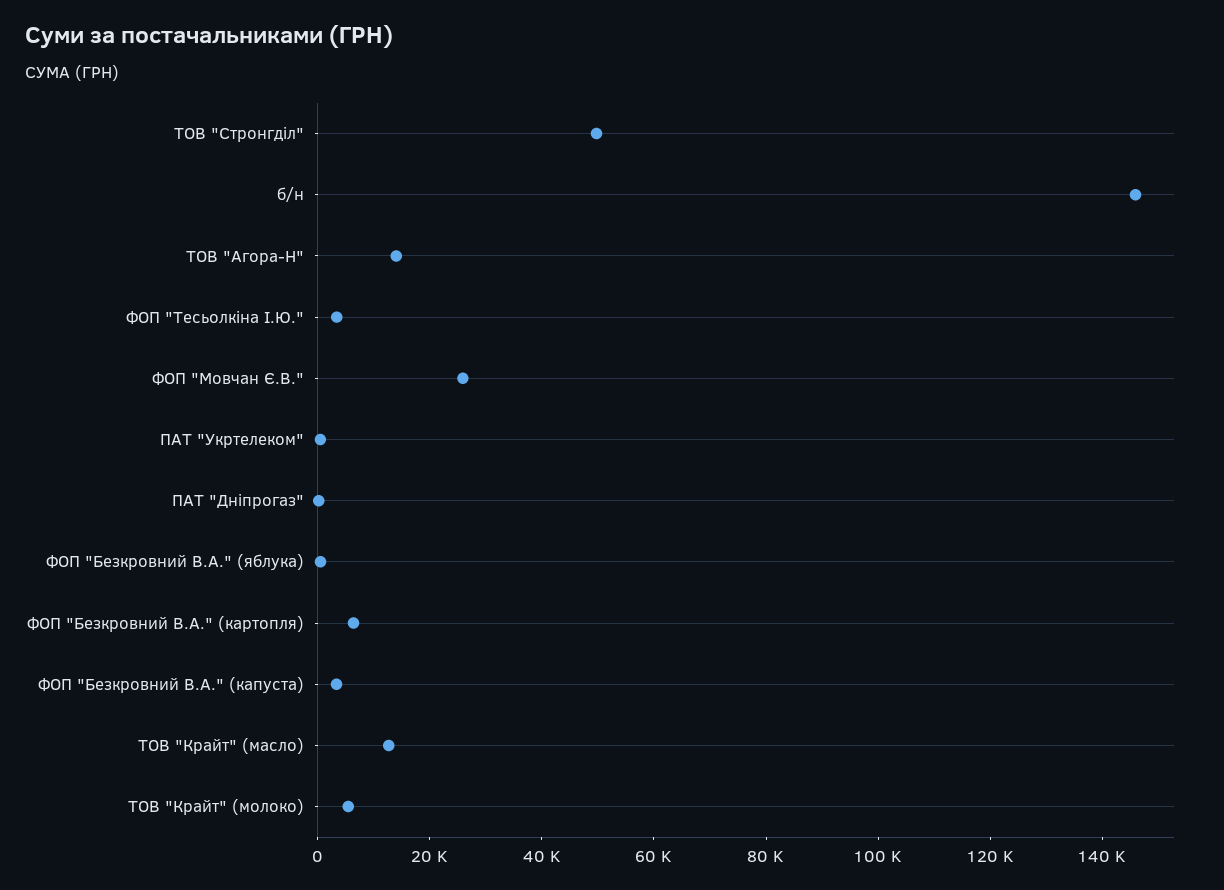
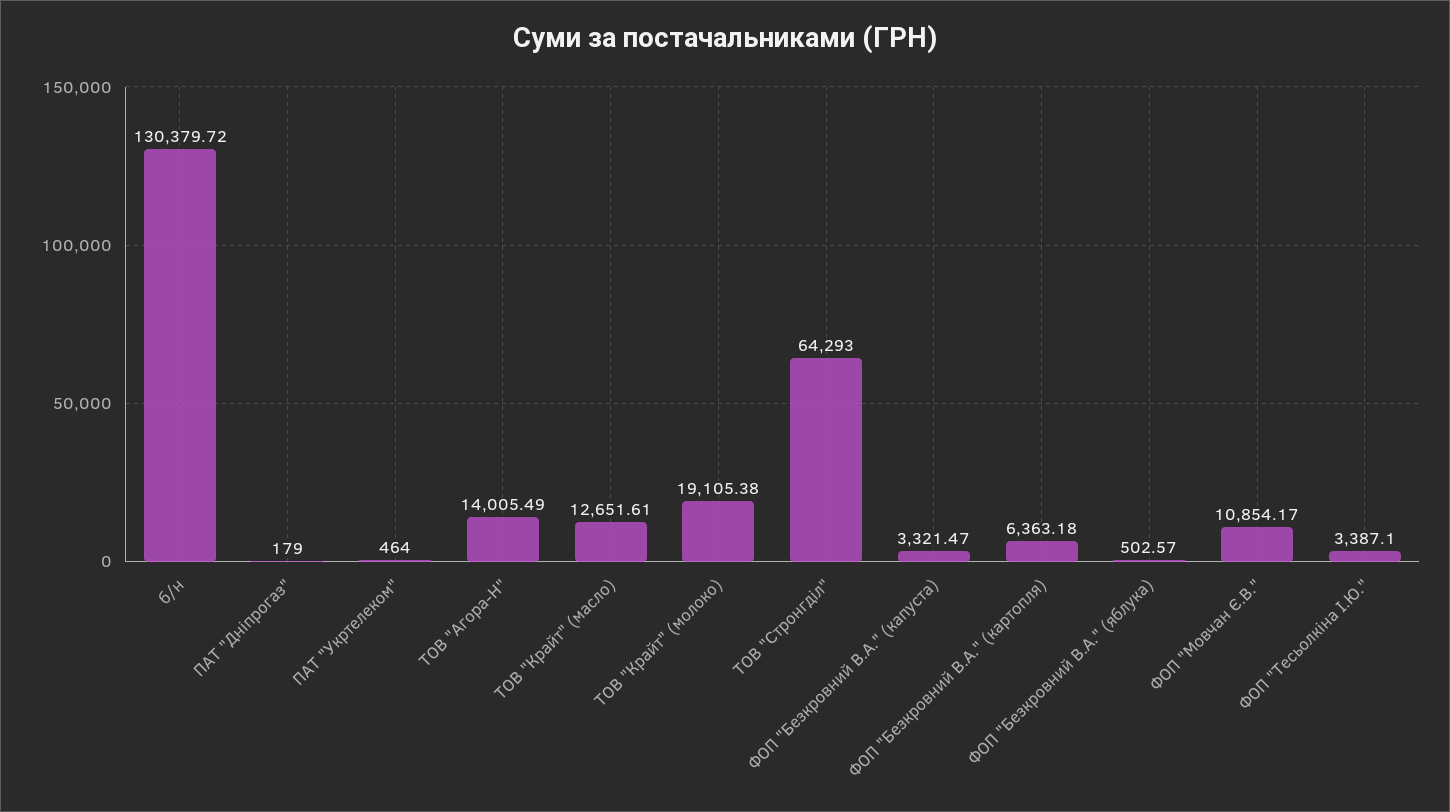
  {
-   "ТОВ \"Стронгділ\"": 50000,
+   "ТОВ \"Стронгділ\"": 64293,
-   "б/н": 145000,
+   "б/н": 130379.72,
    "ТОВ \"Агора-Н\"": 14005.49,
    "ФОП \"Тесьолкіна І.Ю.\"": 3387.1,
-   "ФОП \"Мовчан Є.В.\"": 25000,
+   "ФОП \"Мовчан Є.В.\"": 10854.17,
    "ПАТ \"Укртелеком\"": 464,
    "ПАТ \"Дніпрогаз\"": 179,
    "ФОП \"Безкровний В.А.\" (яблука)": 502.57,
    "ФОП \"Безкровний В.А.\" (картопля)": 6363.18,
    "ФОП \"Безкровний В.А.\" (капуста)": 3321.47,
    "ТОВ \"Крайт\" (масло)": 12651.61,
-   "ТОВ \"Крайт\" (молоко)": 5000
+   "ТОВ \"Крайт\" (молоко)": 19105.38
  }

